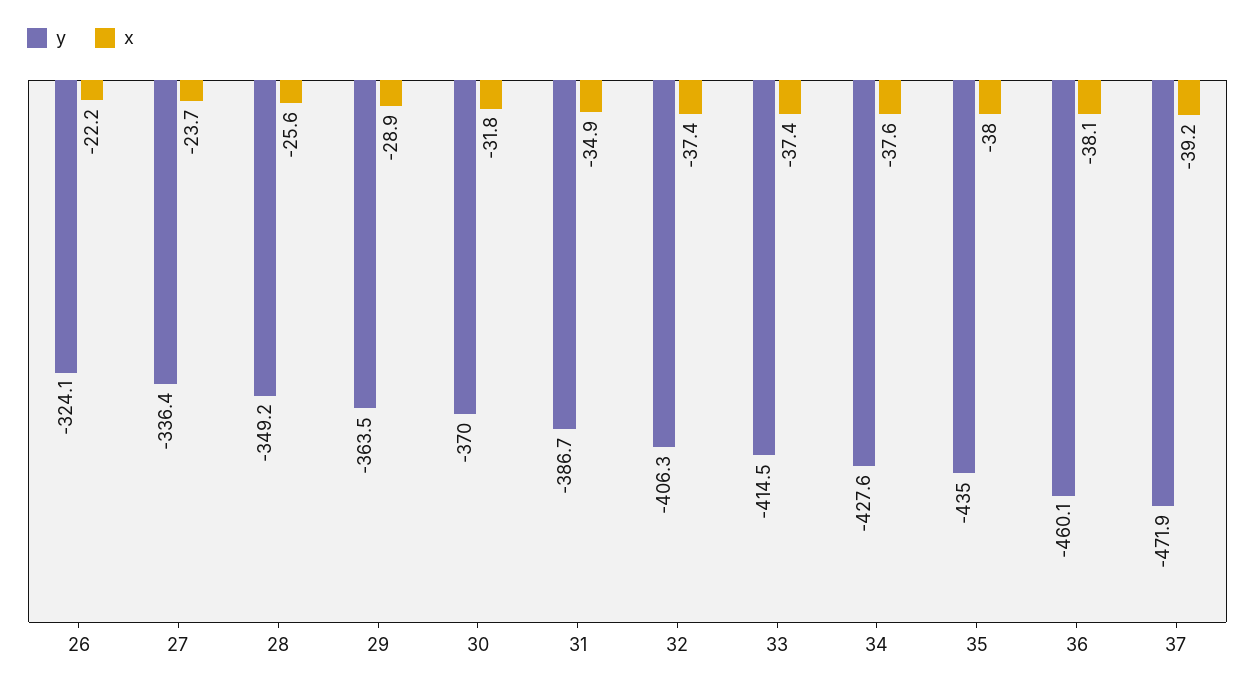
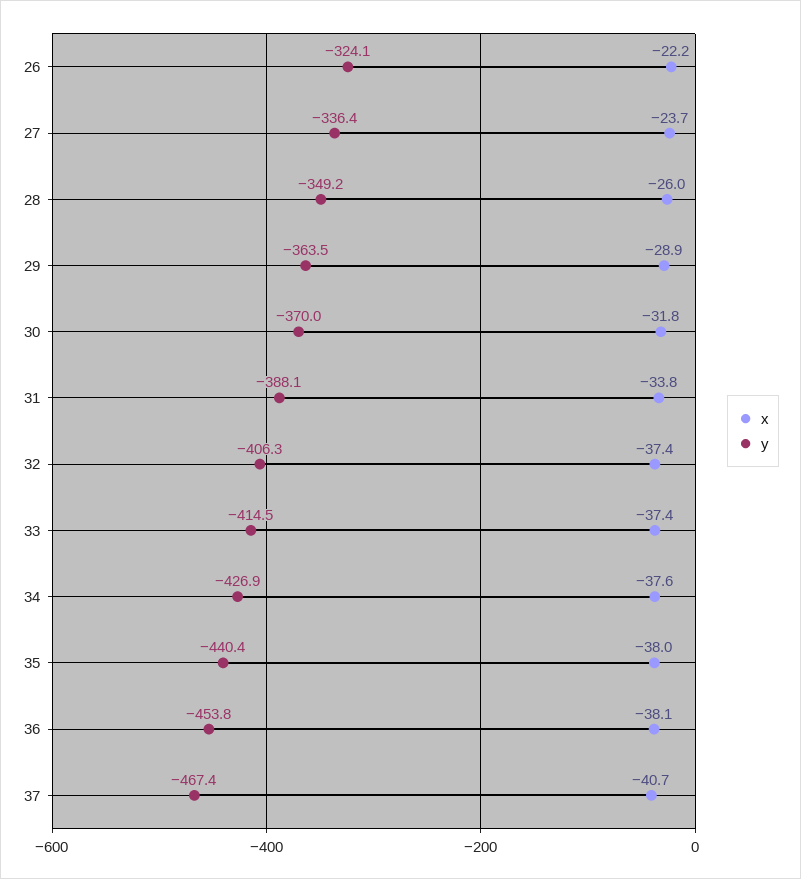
  {
    "y": {
      "26": -324.1,
      "27": -336.4,
      "28": -349.2,
      "29": -363.5,
      "30": -370,
-     "31": -386.7,
+     "31": -388.1,
      "32": -406.3,
      "33": -414.5,
-     "34": -427.6,
+     "34": -426.9,
-     "35": -435,
+     "35": -440.4,
-     "36": -460.1,
+     "36": -453.8,
-     "37": -471.9
+     "37": -467.4
    },
    "x": {
      "26": -22.2,
      "27": -23.7,
-     "28": -25.6,
+     "28": -26,
      "29": -28.9,
      "30": -31.8,
-     "31": -34.9,
+     "31": -33.8,
      "32": -37.4,
      "33": -37.4,
      "34": -37.6,
      "35": -38,
      "36": -38.1,
-     "37": -39.2
+     "37": -40.7
    }
  }

